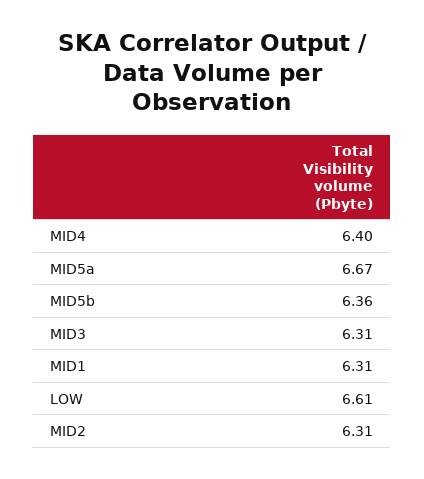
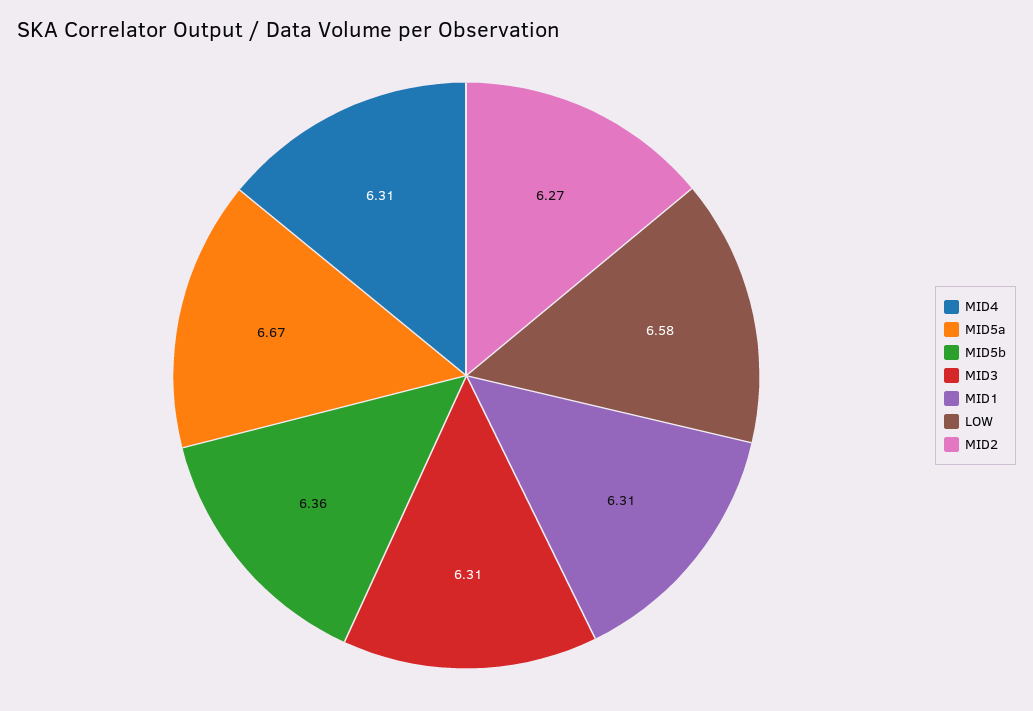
  {
-   "MID4": 6.4,
+   "MID4": 6.31,
    "MID5a": 6.67,
    "MID5b": 6.36,
    "MID3": 6.31,
    "MID1": 6.31,
-   "LOW": 6.61,
+   "LOW": 6.58,
-   "MID2": 6.31
+   "MID2": 6.27
  }

